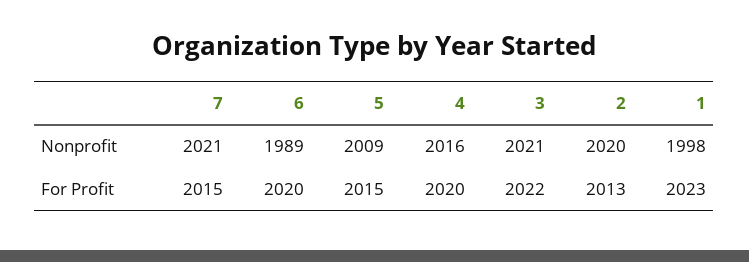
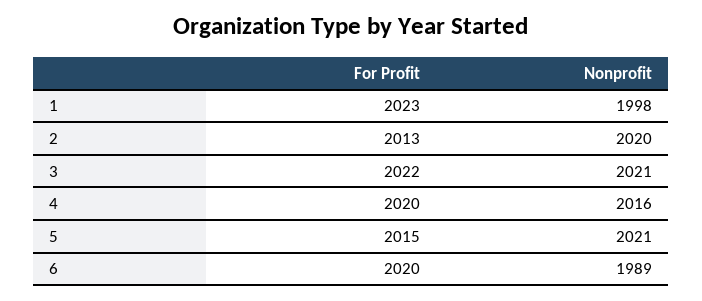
  {
-   "7": {
-     "Nonprofit": 2021,
-     "For Profit": 2015
-   },
    "6": {
      "Nonprofit": 1989,
      "For Profit": 2020
    },
    "5": {
-     "Nonprofit": 2009,
+     "Nonprofit": 2021,
      "For Profit": 2015
    },
    "4": {
      "Nonprofit": 2016,
      "For Profit": 2020
    },
    "3": {
      "Nonprofit": 2021,
      "For Profit": 2022
    },
    "2": {
      "Nonprofit": 2020,
      "For Profit": 2013
    },
    "1": {
      "Nonprofit": 1998,
      "For Profit": 2023
    }
  }

